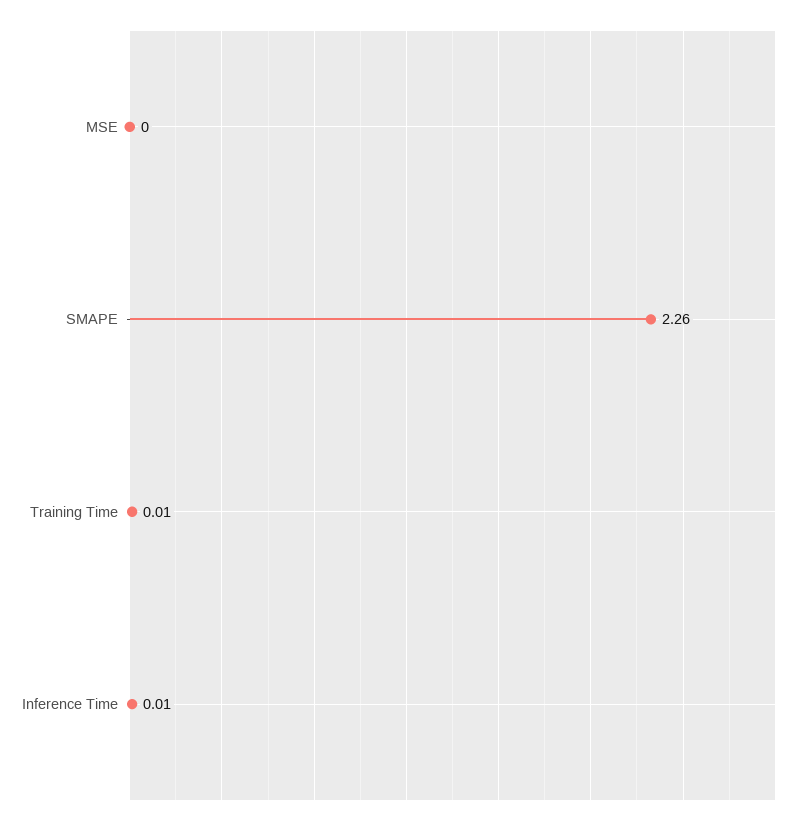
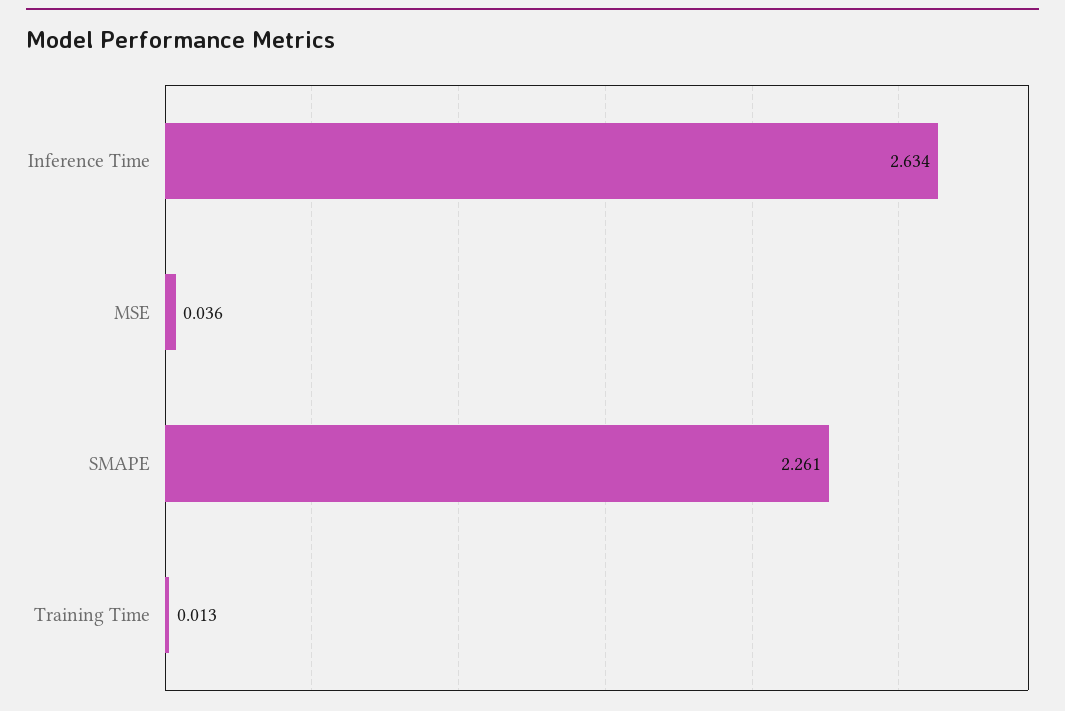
  {
-   "MSE": 0,
+   "MSE": 0.036,
    "SMAPE": 2.261,
    "Training Time": 0.013,
-   "Inference Time": 0.01
+   "Inference Time": 2.634
  }

